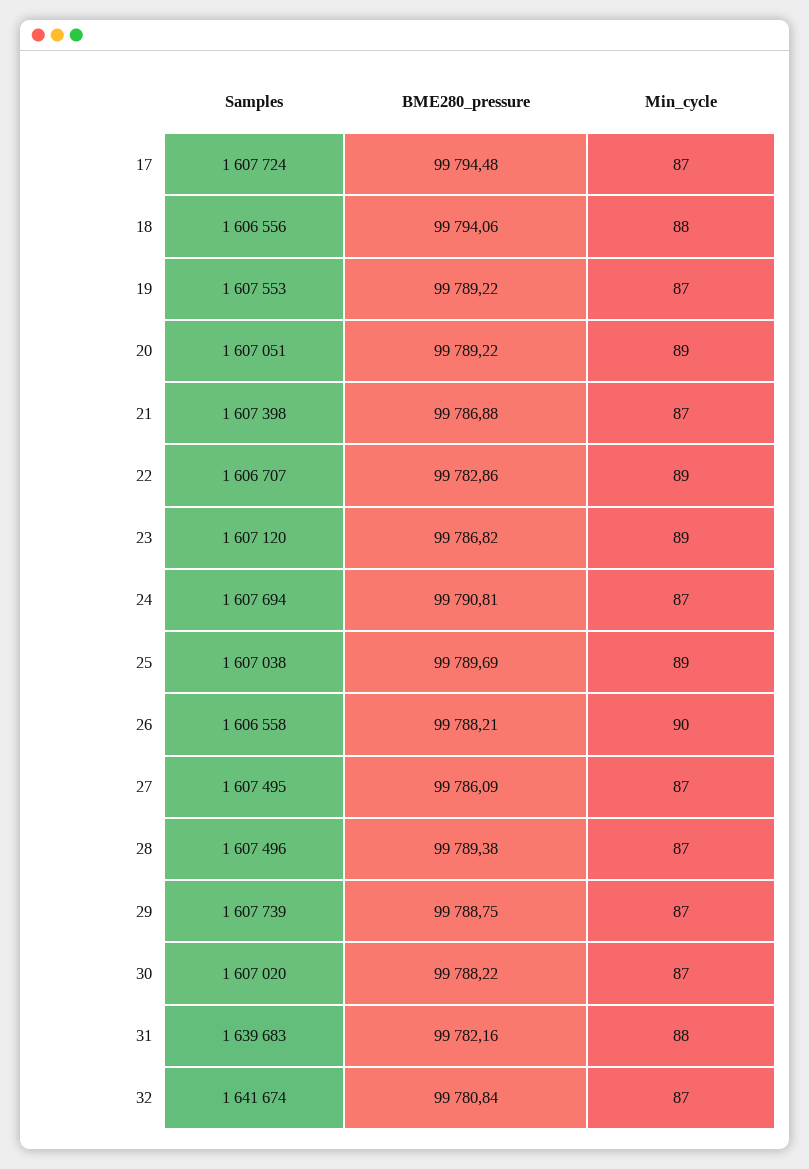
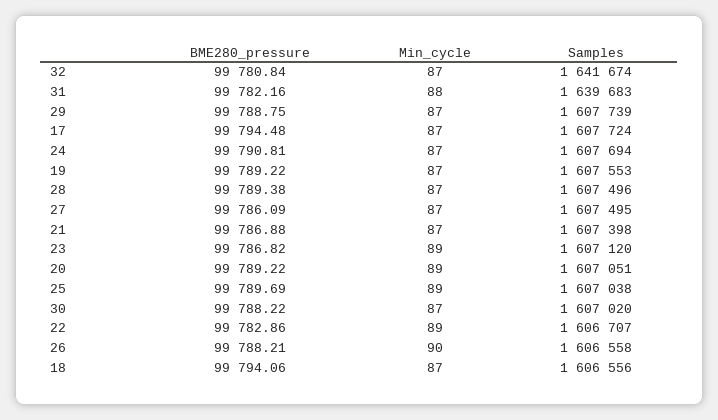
  {
    "Samples": {
      "17": 1607724,
      "18": 1606556,
      "19": 1607553,
      "20": 1607051,
      "21": 1607398,
      "22": 1606707,
      "23": 1607120,
      "24": 1607694,
      "25": 1607038,
      "26": 1606558,
      "27": 1607495,
      "28": 1607496,
      "29": 1607739,
      "30": 1607020,
      "31": 1639683,
      "32": 1641674
    },
    "BME280_pressure": {
      "17": 99794.48,
      "18": 99794.06,
      "19": 99789.22,
      "20": 99789.22,
      "21": 99786.88,
      "22": 99782.86,
      "23": 99786.82,
      "24": 99790.81,
      "25": 99789.69,
      "26": 99788.21,
      "27": 99786.09,
      "28": 99789.38,
      "29": 99788.75,
      "30": 99788.22,
      "31": 99782.16,
      "32": 99780.84
    },
    "Min_cycle": {
      "17": 87,
-     "18": 88,
+     "18": 87,
      "19": 87,
      "20": 89,
      "21": 87,
      "22": 89,
      "23": 89,
      "24": 87,
      "25": 89,
      "26": 90,
      "27": 87,
      "28": 87,
      "29": 87,
      "30": 87,
      "31": 88,
      "32": 87
    }
  }

